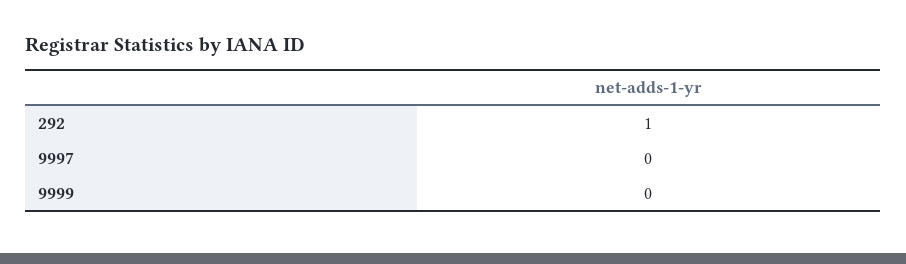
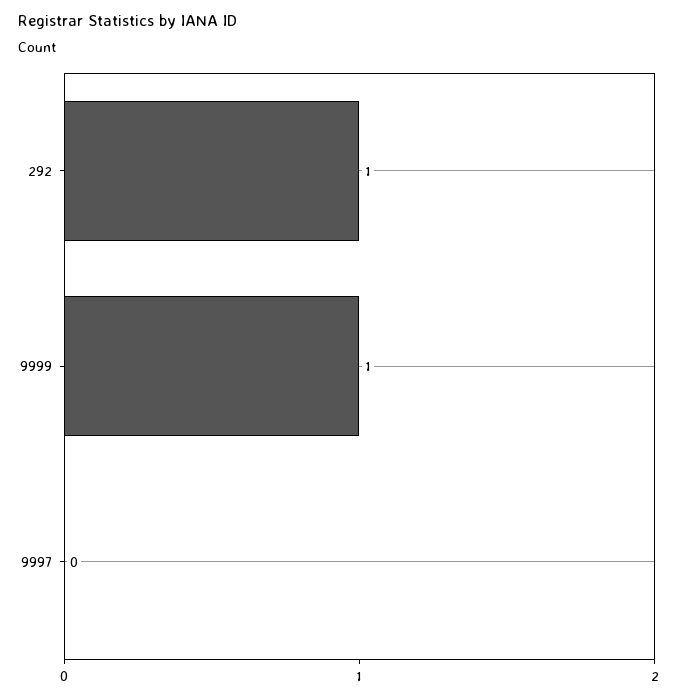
  {
    "292": 1,
    "9997": 0,
-   "9999": 0
+   "9999": 1
  }

